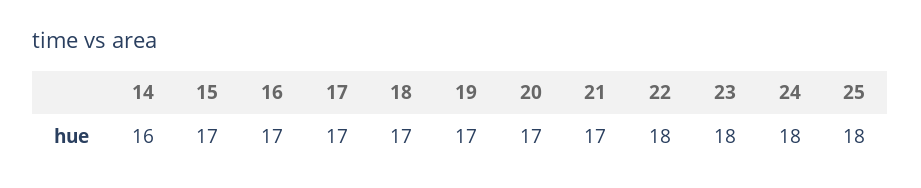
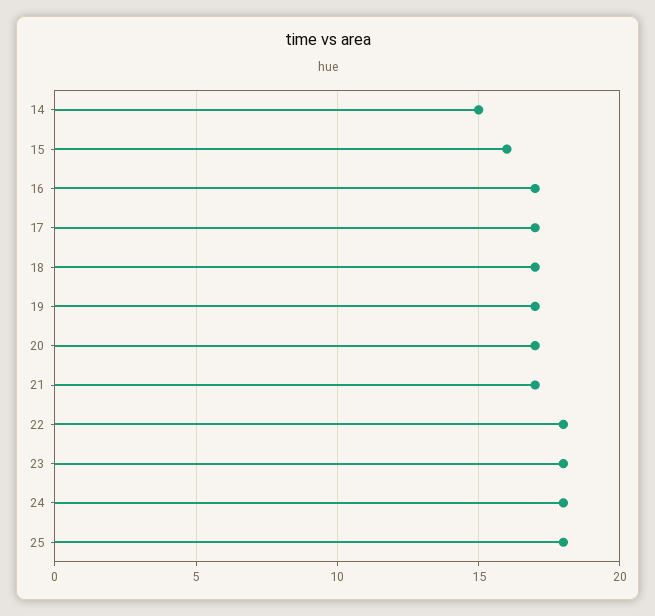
  {
-   "14": 16,
+   "14": 15,
-   "15": 17,
+   "15": 16,
    "16": 17,
    "17": 17,
    "18": 17,
    "19": 17,
    "20": 17,
    "21": 17,
    "22": 18,
    "23": 18,
    "24": 18,
    "25": 18
  }

